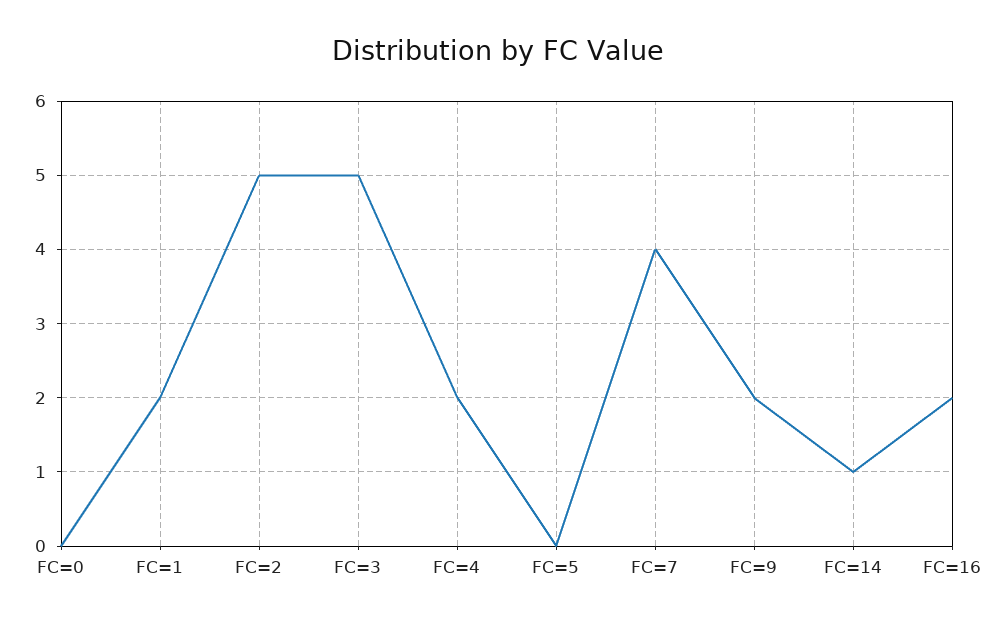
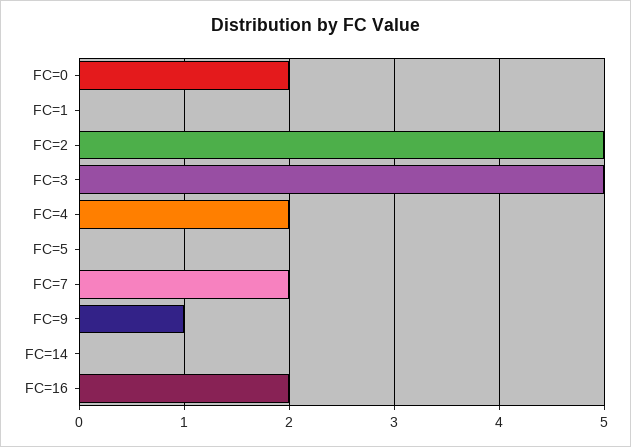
  {
-   "FC=0": 0,
+   "FC=0": 2,
-   "FC=1": 2,
+   "FC=1": 0,
    "FC=2": 5,
    "FC=3": 5,
    "FC=4": 2,
    "FC=5": 0,
-   "FC=7": 4,
+   "FC=7": 2,
-   "FC=9": 2,
+   "FC=9": 1,
-   "FC=14": 1,
+   "FC=14": 0,
    "FC=16": 2
  }

